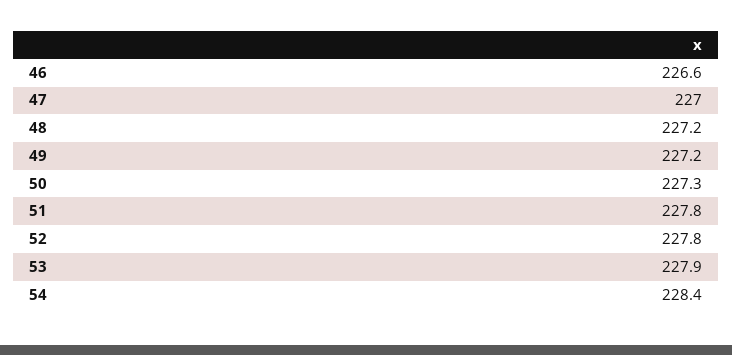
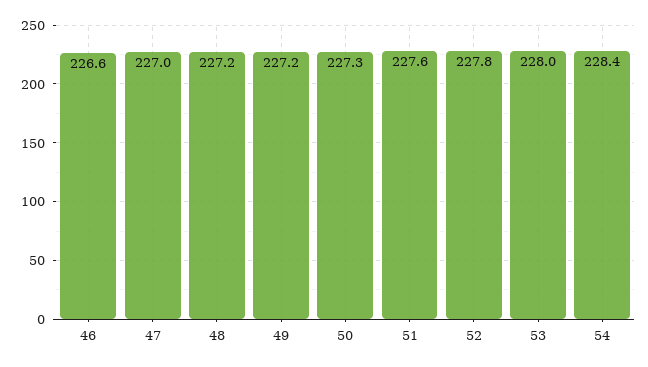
  {
    "46": 226.6,
    "47": 227,
    "48": 227.2,
    "49": 227.2,
    "50": 227.3,
-   "51": 227.8,
+   "51": 227.6,
    "52": 227.8,
-   "53": 227.9,
+   "53": 228,
    "54": 228.4
  }

